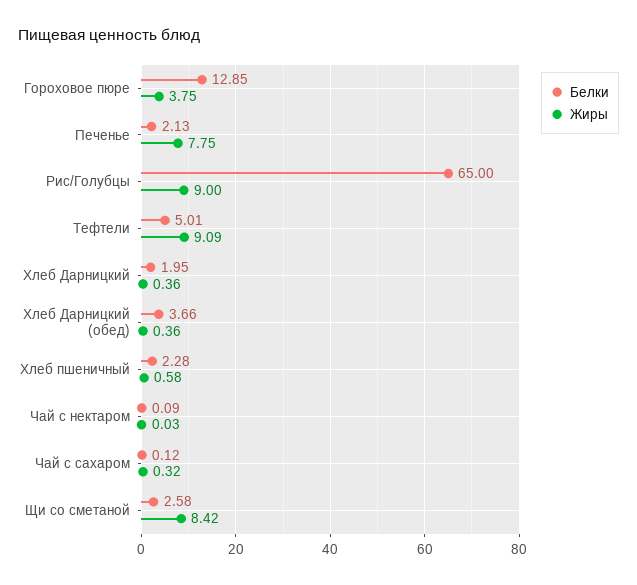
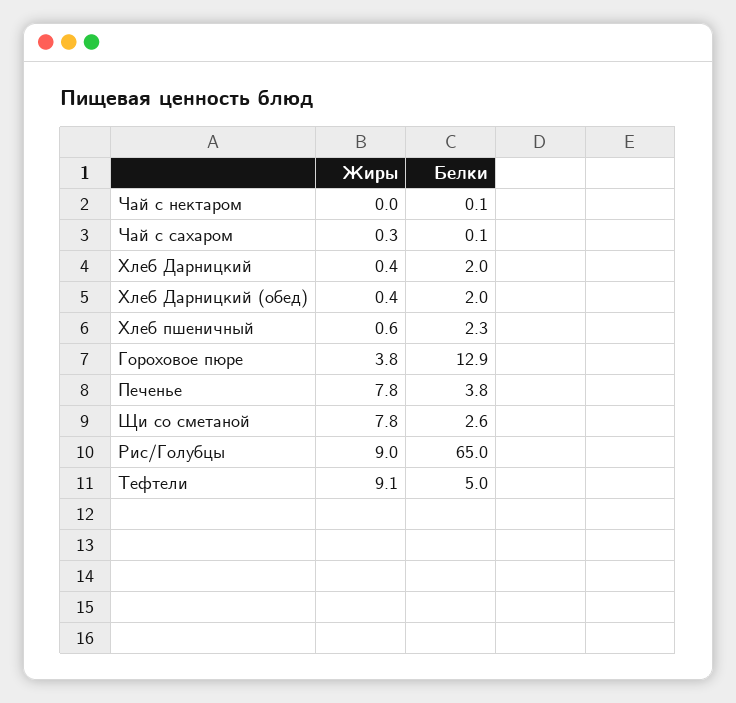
  {
    "Белки": {
      "Гороховое пюре": 12.85,
-     "Печенье": 2.13,
+     "Печенье": 3.8,
      "Рис/Голубцы": 65,
      "Тефтели": 5.01,
      "Хлеб Дарницкий": 1.95,
-     "Хлеб Дарницкий (обед)": 3.66,
+     "Хлеб Дарницкий (обед)": 2,
      "Хлеб пшеничный": 2.28,
      "Чай с нектаром": 0.09,
      "Чай с сахаром": 0.12,
      "Щи со сметаной": 2.58
    },
    "Жиры": {
      "Гороховое пюре": 3.75,
      "Печенье": 7.75,
      "Рис/Голубцы": 9,
      "Тефтели": 9.09,
      "Хлеб Дарницкий": 0.36,
      "Хлеб Дарницкий (обед)": 0.36,
      "Хлеб пшеничный": 0.58,
      "Чай с нектаром": 0.03,
      "Чай с сахаром": 0.32,
-     "Щи со сметаной": 8.42
+     "Щи со сметаной": 7.8
    }
  }

